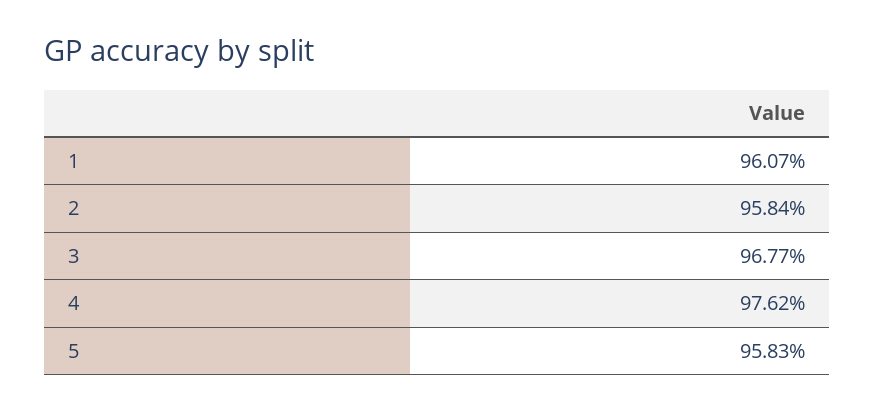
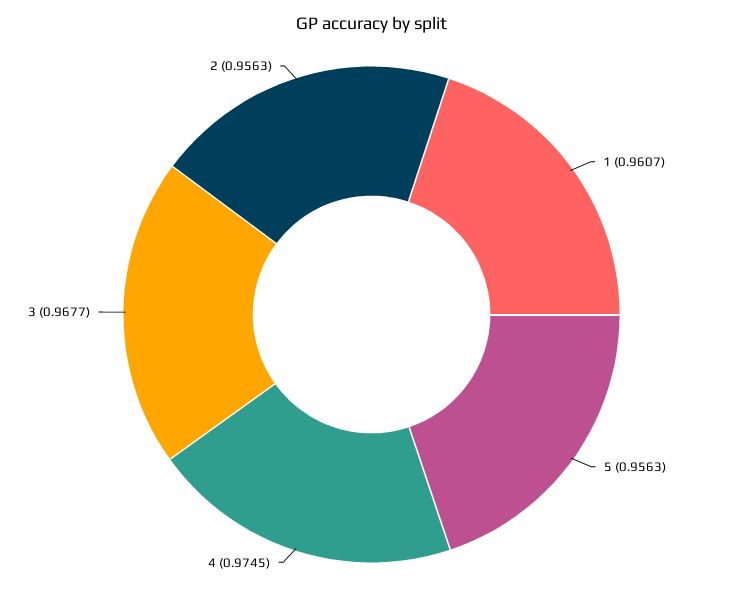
  {
    "1": 0.9607,
-   "2": 0.9584,
+   "2": 0.9563,
    "3": 0.9677,
-   "4": 0.9762,
+   "4": 0.9745,
-   "5": 0.9583
+   "5": 0.9563
  }

